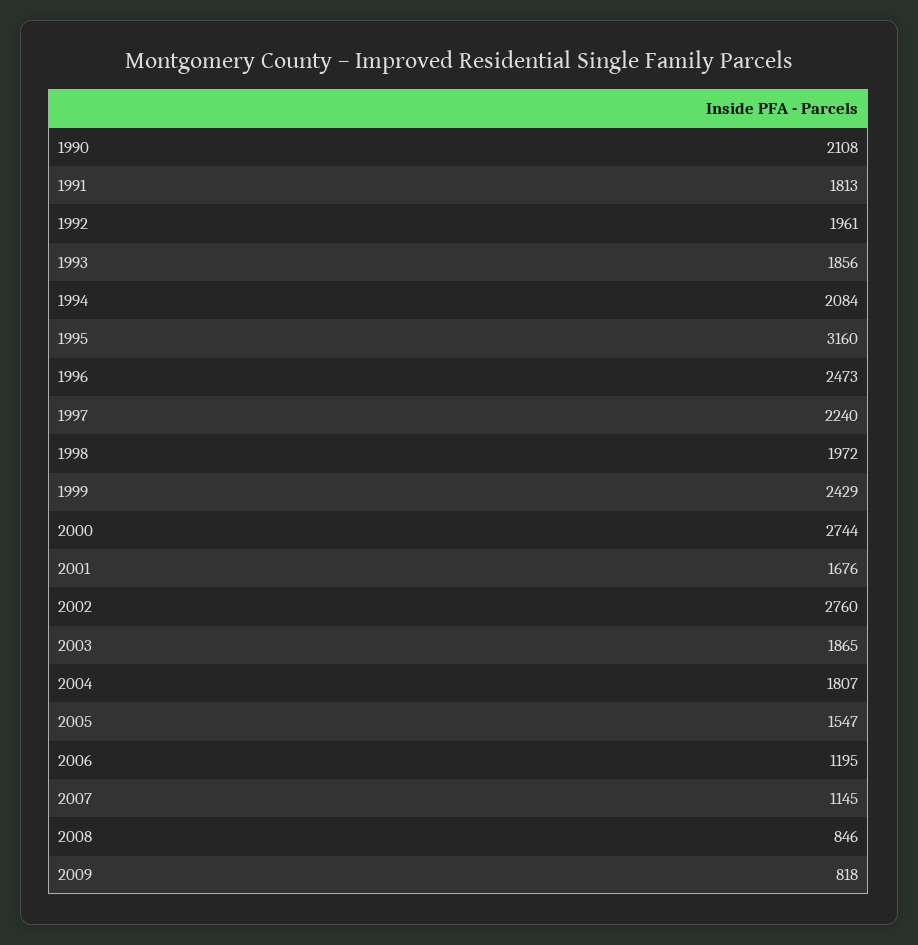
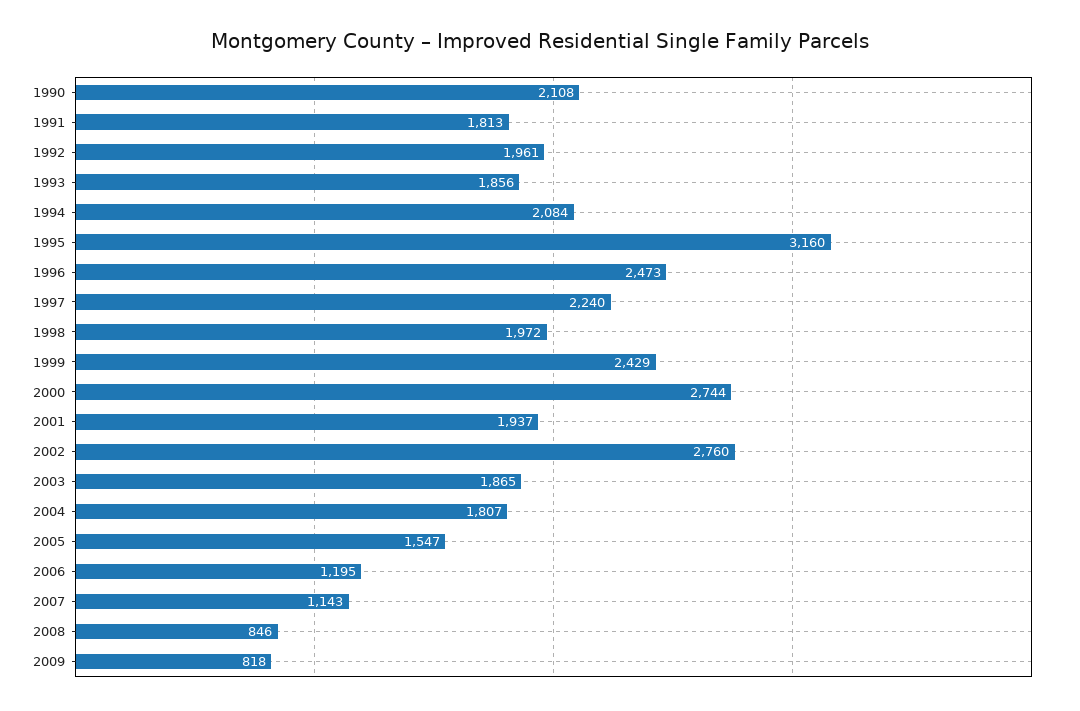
  {
    "1990": 2108,
    "1991": 1813,
    "1992": 1961,
    "1993": 1856,
    "1994": 2084,
    "1995": 3160,
    "1996": 2473,
    "1997": 2240,
    "1998": 1972,
    "1999": 2429,
    "2000": 2744,
-   "2001": 1676,
+   "2001": 1937,
    "2002": 2760,
    "2003": 1865,
    "2004": 1807,
    "2005": 1547,
    "2006": 1195,
-   "2007": 1145,
+   "2007": 1143,
    "2008": 846,
    "2009": 818
  }

